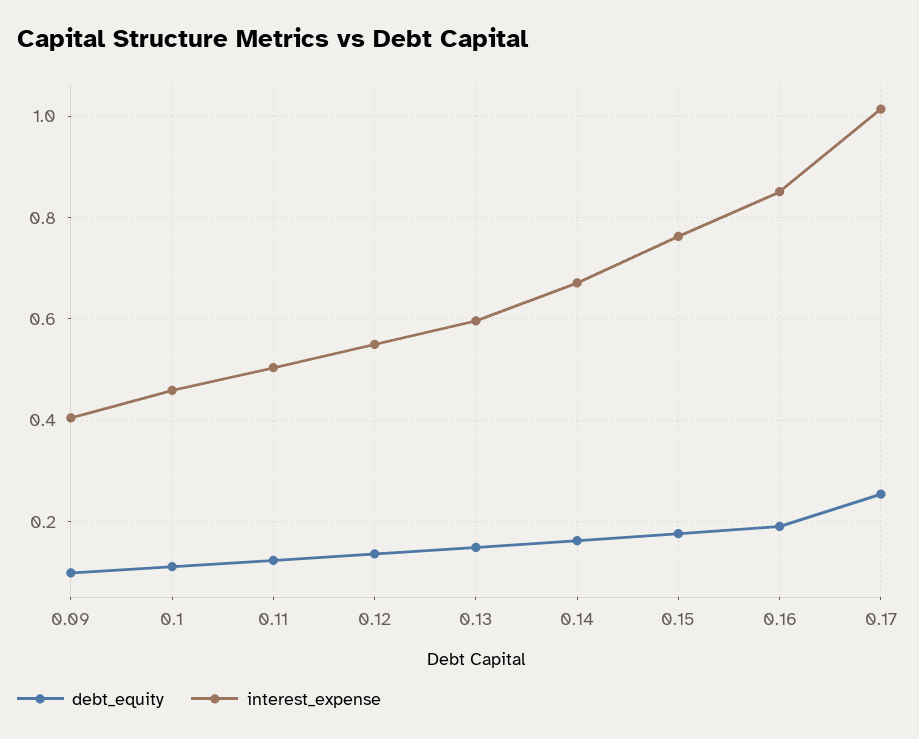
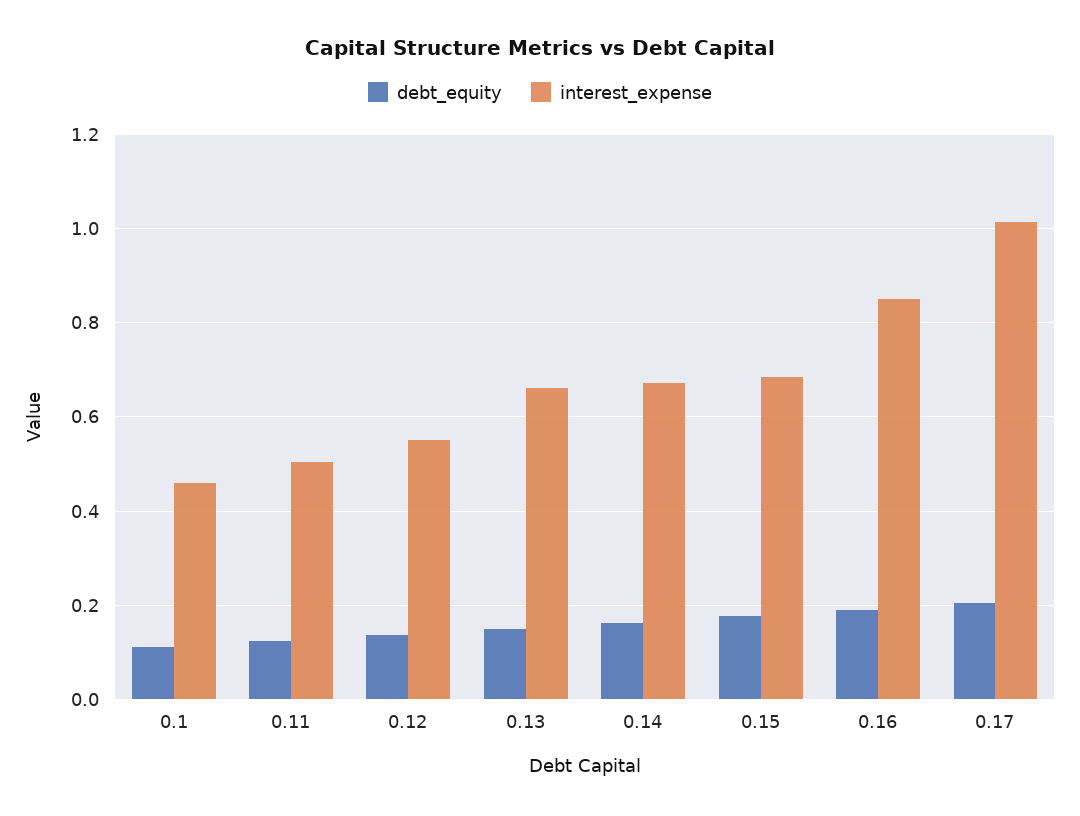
  {
    "debt_equity": {
-     "0.09": 0.1,
      "0.1": 0.12,
      "0.11": 0.12,
      "0.12": 0.14,
      "0.13": 0.14,
      "0.14": 0.16,
      "0.15": 0.18,
      "0.16": 0.2,
-     "0.17": 0.26
+     "0.17": 0.2
    },
    "interest_expense": {
-     "0.09": 0.4,
      "0.1": 0.46,
      "0.11": 0.5,
      "0.12": 0.56,
-     "0.13": 0.6,
+     "0.13": 0.66,
      "0.14": 0.68,
-     "0.15": 0.76,
+     "0.15": 0.68,
      "0.16": 0.86,
      "0.17": 1.02
    }
  }

